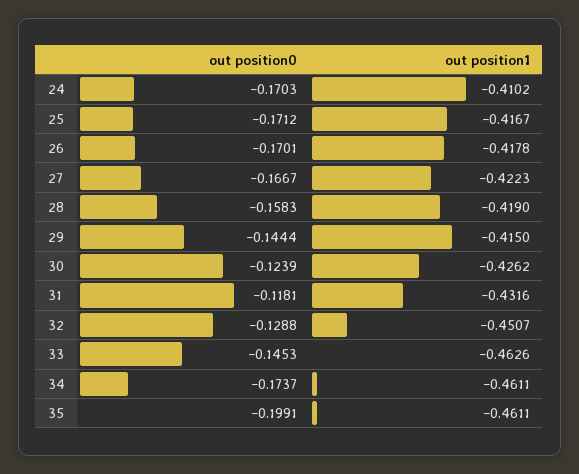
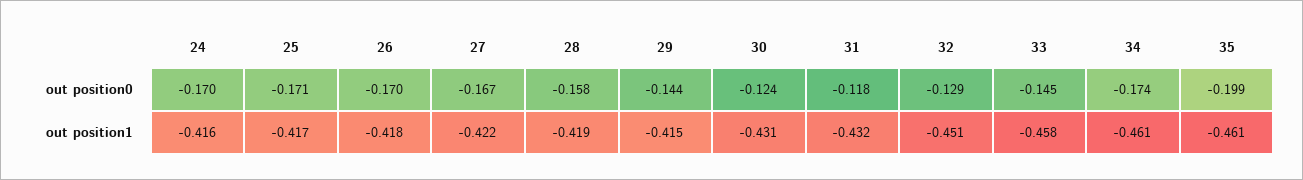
  {
    "out position0": {
      "24": -0.1703,
      "25": -0.1712,
      "26": -0.1701,
      "27": -0.1667,
      "28": -0.1583,
      "29": -0.1444,
      "30": -0.1239,
      "31": -0.1181,
      "32": -0.1288,
      "33": -0.1453,
      "34": -0.1737,
      "35": -0.1991
    },
    "out position1": {
-     "24": -0.4102,
+     "24": -0.416,
      "25": -0.4167,
      "26": -0.4178,
      "27": -0.4223,
      "28": -0.419,
      "29": -0.415,
-     "30": -0.4262,
+     "30": -0.431,
      "31": -0.4316,
      "32": -0.4507,
-     "33": -0.4626,
+     "33": -0.458,
      "34": -0.4611,
      "35": -0.4611
    }
  }

